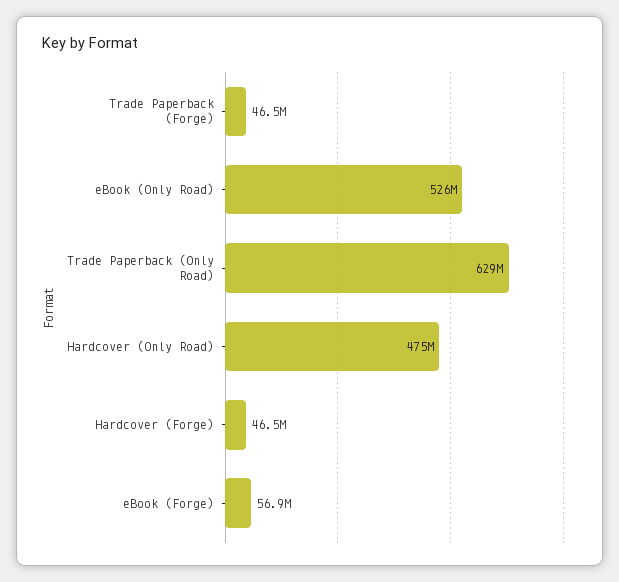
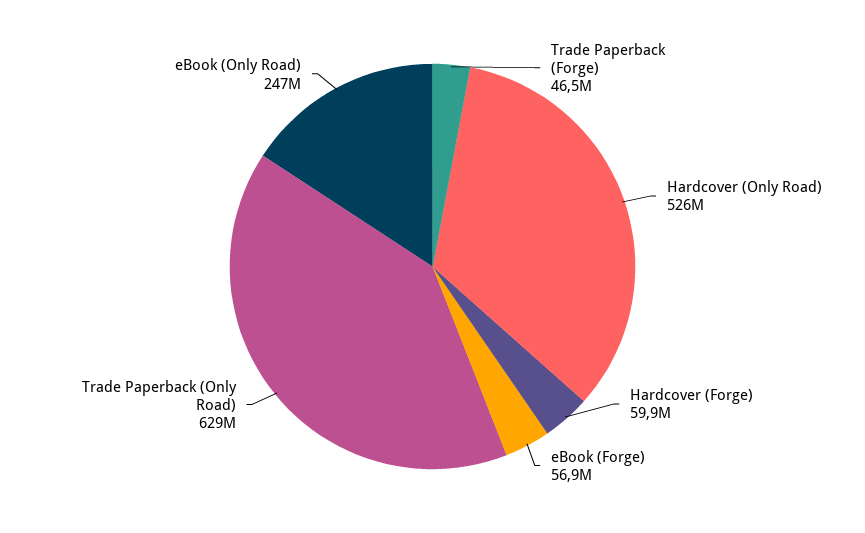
  {
    "Trade Paperback (Forge)": 46500000,
-   "eBook (Only Road)": 526000000,
+   "eBook (Only Road)": 247000000,
    "Trade Paperback (Only Road)": 629000000,
-   "Hardcover (Only Road)": 475000000,
+   "Hardcover (Only Road)": 526000000,
-   "Hardcover (Forge)": 46500000,
+   "Hardcover (Forge)": 59900000,
    "eBook (Forge)": 56900000
  }

